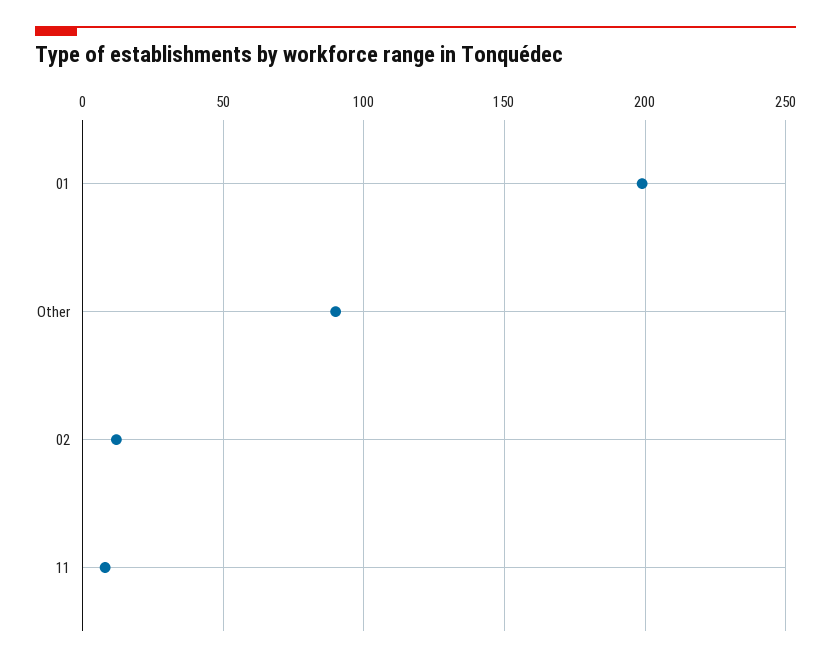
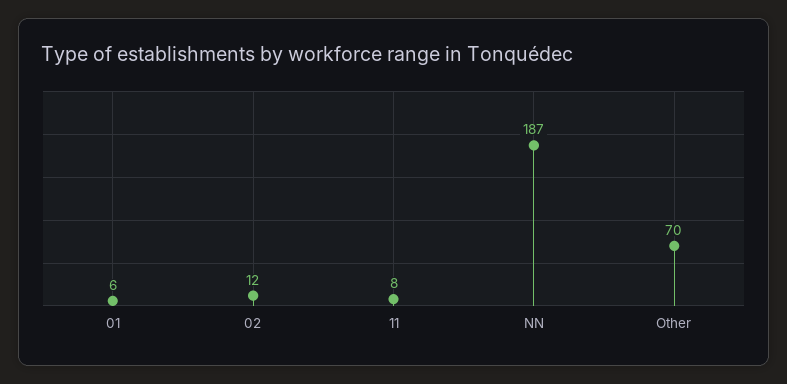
  {
-   "01": 200,
+   "01": 6,
-   "Other": 90,
+   "Other": 70,
    "02": 12,
-   "11": 8
+   "11": 8,
+   "NN": 187
  }

